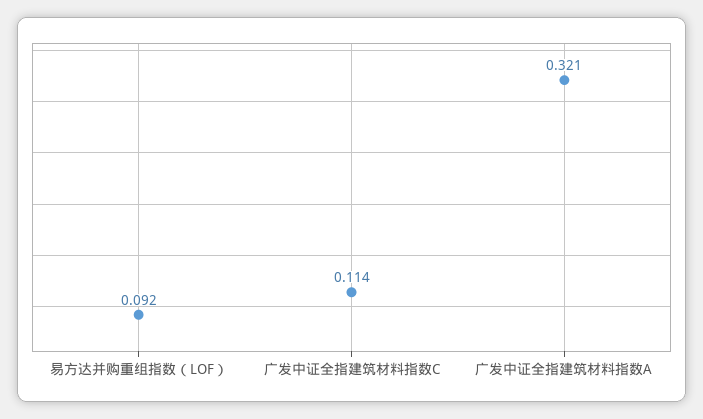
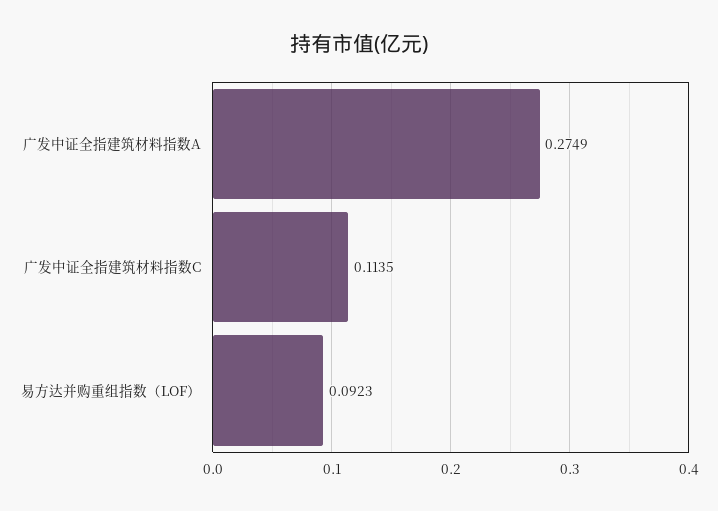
  {
    "易方达并购重组指数（LOF）": 0.0923,
    "广发中证全指建筑材料指数C": 0.1135,
-   "广发中证全指建筑材料指数A": 0.321
+   "广发中证全指建筑材料指数A": 0.2749
  }

